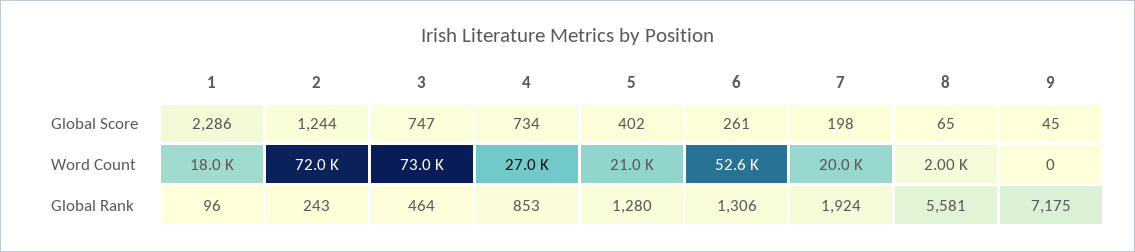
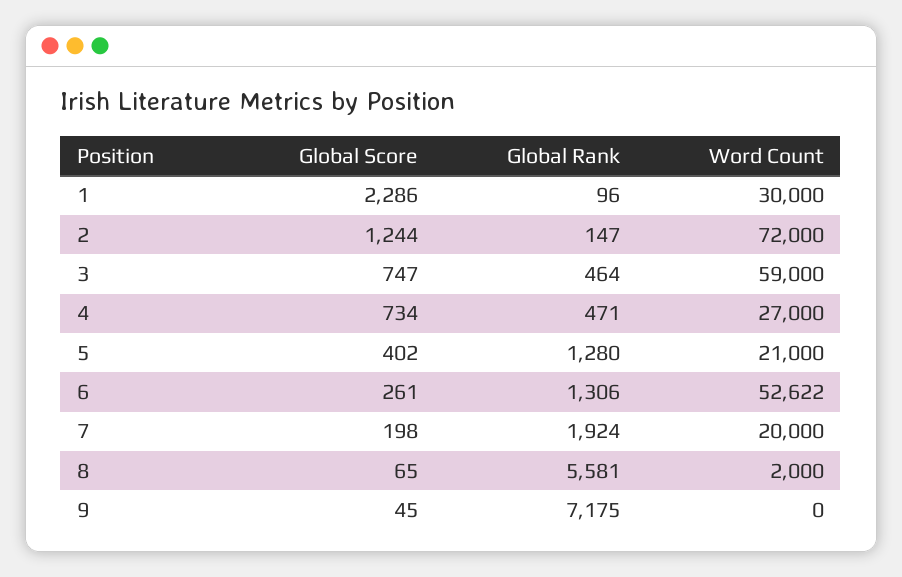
  {
    "1": {
      "Global Score": 2286,
-     "Word Count": 18000,
+     "Word Count": 30000,
      "Global Rank": 96
    },
    "2": {
      "Global Score": 1244,
      "Word Count": 72000,
-     "Global Rank": 243
+     "Global Rank": 147
    },
    "3": {
      "Global Score": 747,
-     "Word Count": 73000,
+     "Word Count": 59000,
      "Global Rank": 464
    },
    "4": {
      "Global Score": 734,
      "Word Count": 27000,
-     "Global Rank": 853
+     "Global Rank": 471
    },
    "5": {
      "Global Score": 402,
      "Word Count": 21000,
      "Global Rank": 1280
    },
    "6": {
      "Global Score": 261,
      "Word Count": 52622,
      "Global Rank": 1306
    },
    "7": {
      "Global Score": 198,
      "Word Count": 20000,
      "Global Rank": 1924
    },
    "8": {
      "Global Score": 65,
      "Word Count": 2000,
      "Global Rank": 5581
    },
    "9": {
      "Global Score": 45,
      "Word Count": 0,
      "Global Rank": 7175
    }
  }

